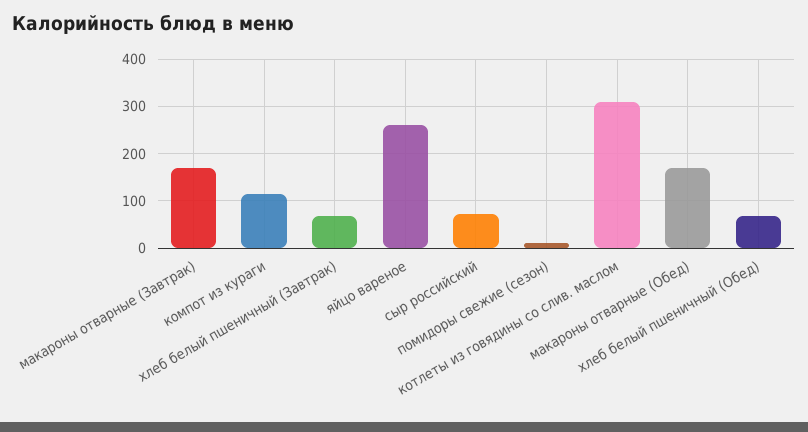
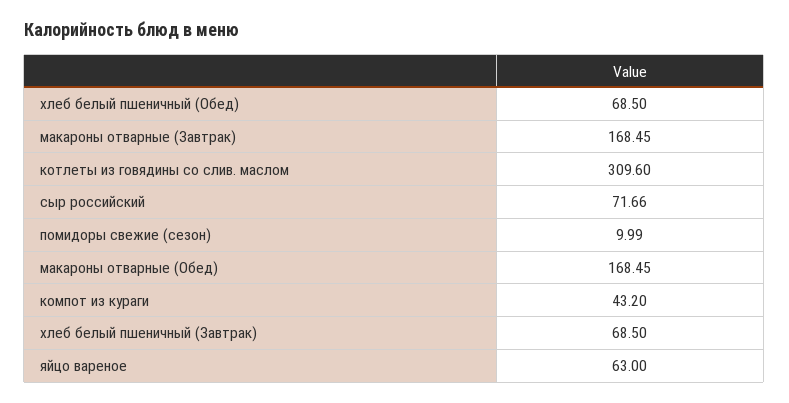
  {
    "макароны отварные (Завтрак)": 168.45,
-   "компот из кураги": 120,
+   "компот из кураги": 43.2,
    "хлеб белый пшеничный (Завтрак)": 68.5,
-   "яйцо вареное": 260,
+   "яйцо вареное": 63,
    "сыр российский": 71.66,
    "помидоры свежие (сезон)": 9.99,
    "котлеты из говядины со слив. маслом": 309.6,
    "макароны отварные (Обед)": 168.45,
    "хлеб белый пшеничный (Обед)": 68.5
  }

